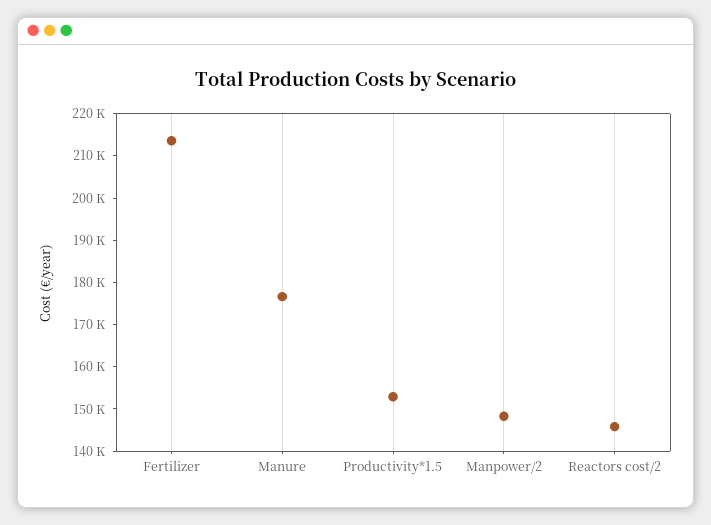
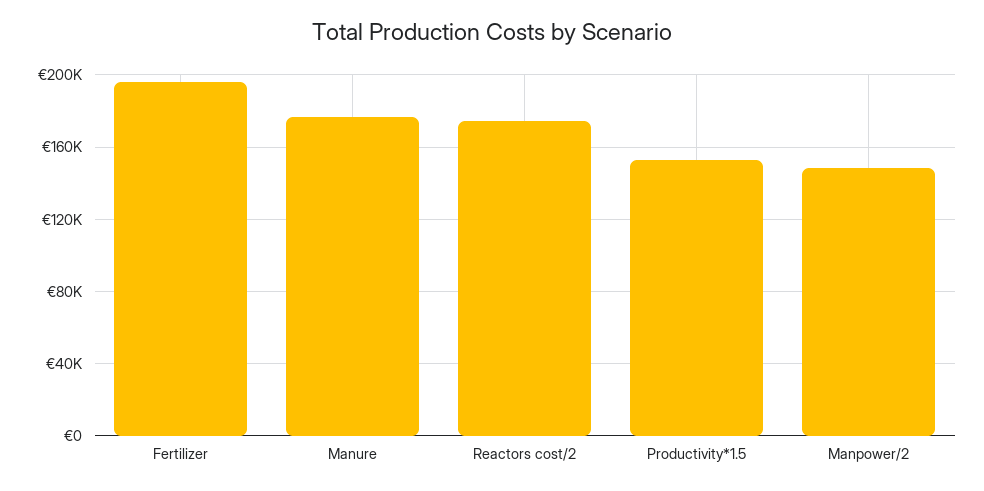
  {
-   "Fertilizer": 214000,
+   "Fertilizer": 195000,
    "Manure": 176000,
    "Productivity*1.5": 152000,
    "Manpower/2": 148000,
-   "Reactors cost/2": 146000
+   "Reactors cost/2": 175000
  }

